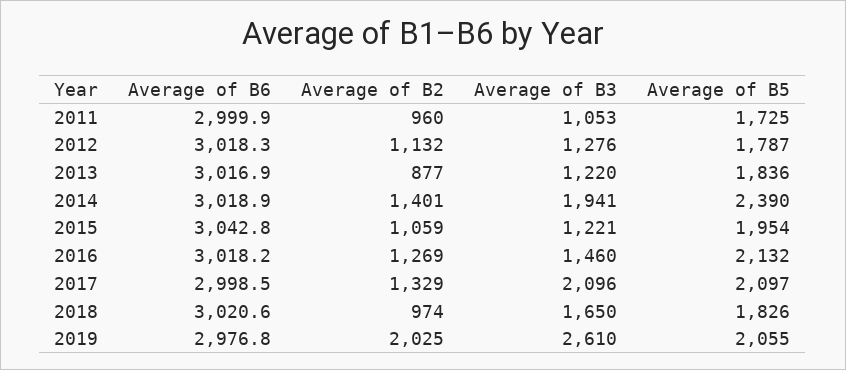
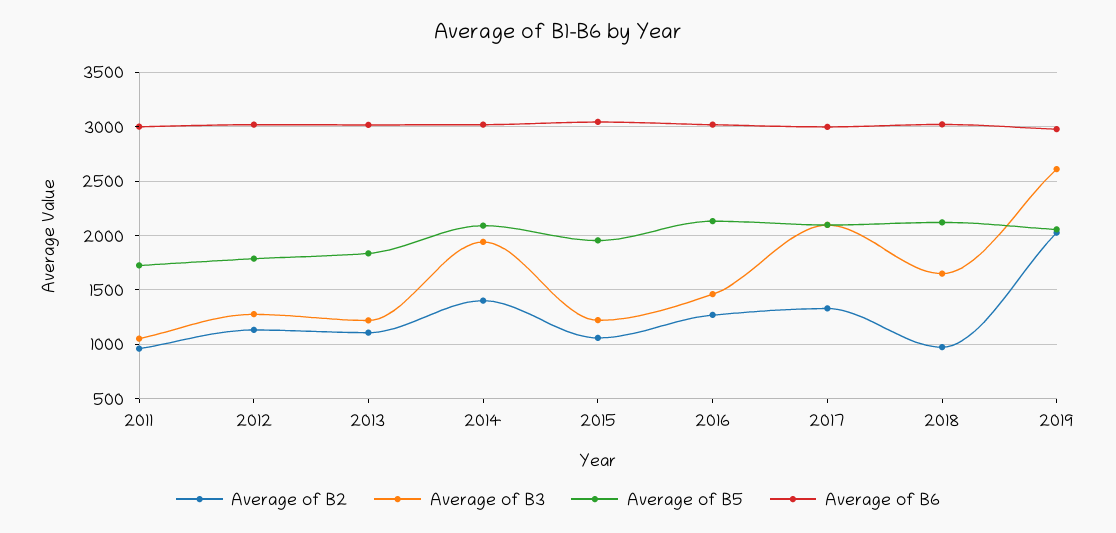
  {
    "Average of B6": {
      "2011": 2999.9,
      "2012": 3018.3,
      "2013": 3016.9,
      "2014": 3018.9,
      "2015": 3042.8,
      "2016": 3018.2,
      "2017": 2998.5,
      "2018": 3020.6,
      "2019": 2976.8
    },
    "Average of B2": {
      "2011": 960,
      "2012": 1132,
-     "2013": 877,
+     "2013": 1100,
      "2014": 1401,
      "2015": 1059,
      "2016": 1269,
      "2017": 1329,
      "2018": 974,
      "2019": 2025
    },
    "Average of B3": {
      "2011": 1053,
      "2012": 1276,
      "2013": 1220,
      "2014": 1941,
      "2015": 1221,
      "2016": 1460,
      "2017": 2096,
      "2018": 1650,
      "2019": 2610
    },
    "Average of B5": {
      "2011": 1725,
      "2012": 1787,
      "2013": 1836,
-     "2014": 2390,
+     "2014": 2100,
      "2015": 1954,
      "2016": 2132,
      "2017": 2097,
-     "2018": 1826,
+     "2018": 2100,
      "2019": 2055
    }
  }

